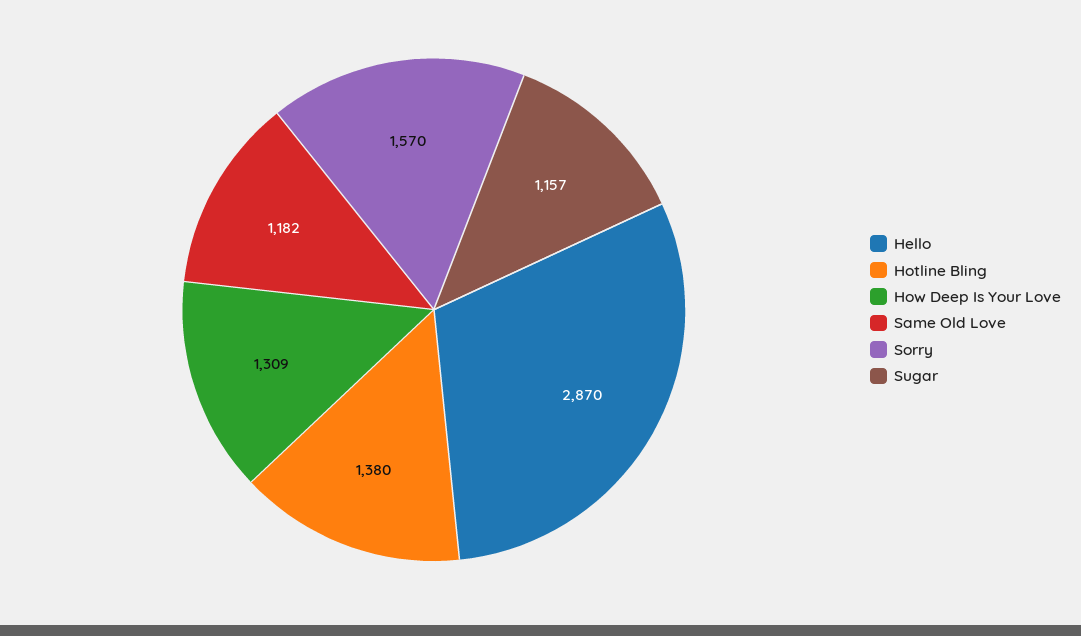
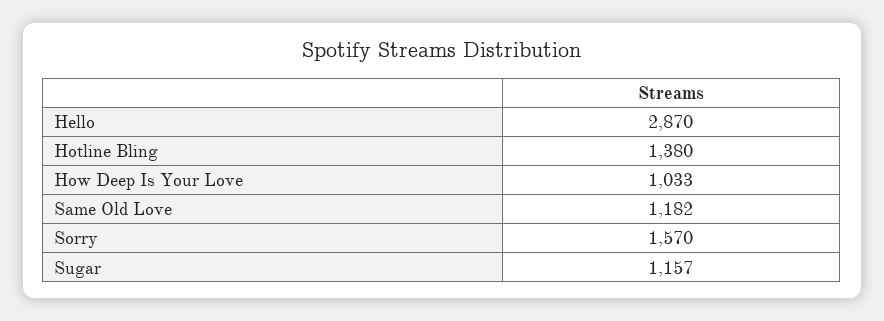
  {
    "Hello": 2870,
    "Hotline Bling": 1380,
-   "How Deep Is Your Love": 1309,
+   "How Deep Is Your Love": 1033,
    "Same Old Love": 1182,
    "Sorry": 1570,
    "Sugar": 1157
  }

